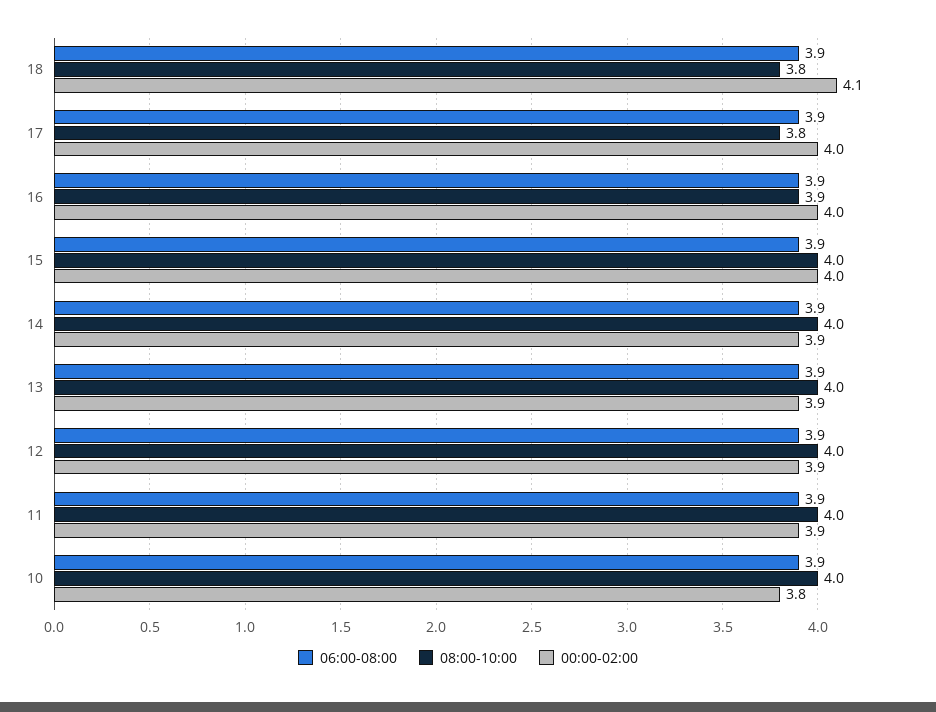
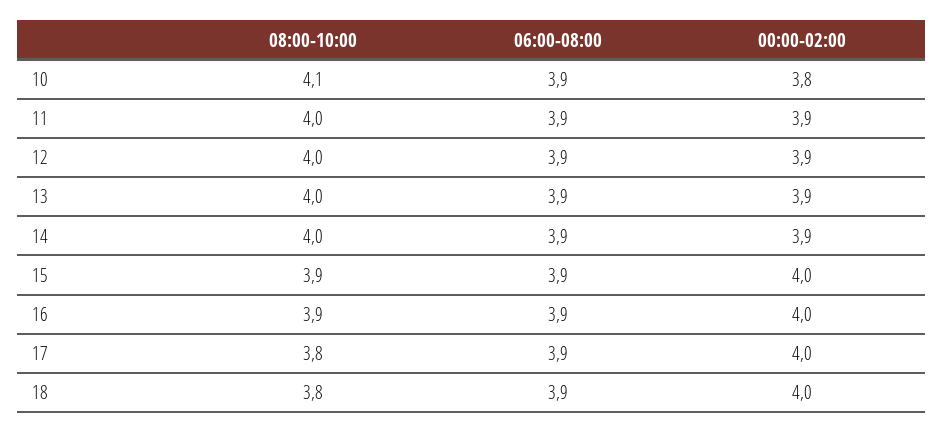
  {
    "06:00-08:00": {
      "18": 3.9,
      "17": 3.9,
      "16": 3.9,
      "15": 3.9,
      "14": 3.9,
      "13": 3.9,
      "12": 3.9,
      "11": 3.9,
      "10": 3.9
    },
    "08:00-10:00": {
      "18": 3.8,
      "17": 3.8,
      "16": 3.9,
-     "15": 4,
+     "15": 3.9,
      "14": 4,
      "13": 4,
      "12": 4,
      "11": 4,
-     "10": 4
+     "10": 4.1
    },
    "00:00-02:00": {
-     "18": 4.1,
+     "18": 4,
      "17": 4,
      "16": 4,
      "15": 4,
      "14": 3.9,
      "13": 3.9,
      "12": 3.9,
      "11": 3.9,
      "10": 3.8
    }
  }

